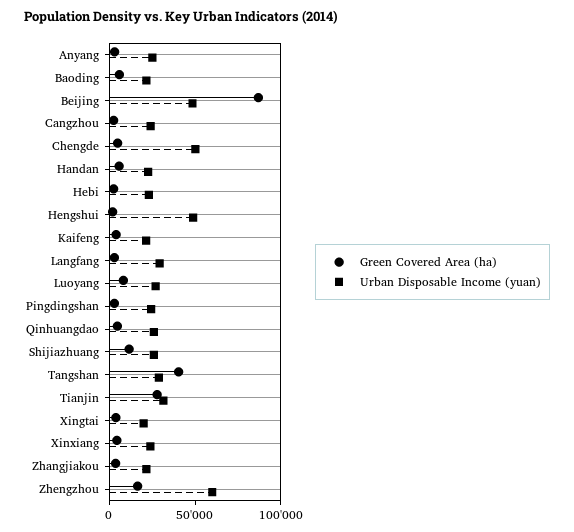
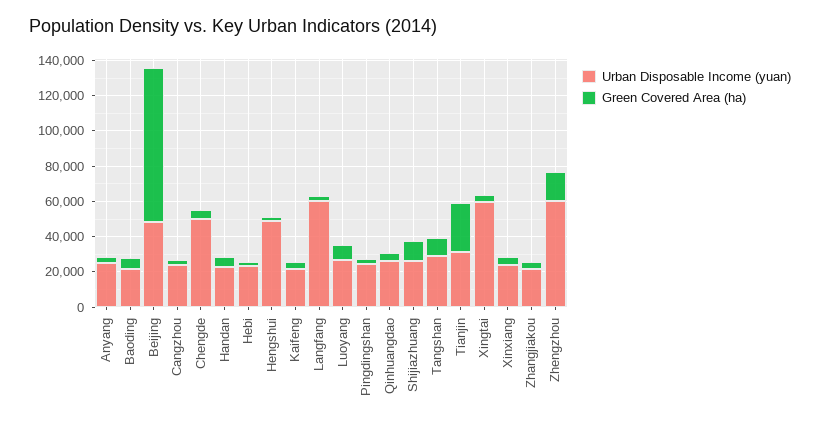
  {
    "Green Covered Area (ha)": {
      "Anyang": 5000,
      "Baoding": 5000,
      "Beijing": 85000,
      "Cangzhou": 5000,
      "Chengde": 5000,
      "Handan": 5000,
      "Hebi": 5000,
      "Hengshui": 0,
      "Kaifeng": 5000,
      "Langfang": 5000,
      "Luoyang": 10000,
      "Pingdingshan": 5000,
      "Qinhuangdao": 5000,
      "Shijiazhuang": 10000,
-     "Tangshan": 40000,
+     "Tangshan": 10000,
      "Tianjin": 30000,
      "Xingtai": 5000,
      "Xinxiang": 5000,
      "Zhangjiakou": 5000,
      "Zhengzhou": 15000
    },
    "Urban Disposable Income (yuan)": {
      "Anyang": 25000,
      "Baoding": 20000,
      "Beijing": 50000,
      "Cangzhou": 25000,
      "Chengde": 50000,
      "Handan": 25000,
      "Hebi": 25000,
      "Hengshui": 50000,
      "Kaifeng": 20000,
-     "Langfang": 30000,
+     "Langfang": 60000,
      "Luoyang": 25000,
      "Pingdingshan": 25000,
      "Qinhuangdao": 25000,
      "Shijiazhuang": 25000,
      "Tangshan": 30000,
      "Tianjin": 30000,
-     "Xingtai": 20000,
+     "Xingtai": 60000,
      "Xinxiang": 25000,
      "Zhangjiakou": 20000,
      "Zhengzhou": 60000
    }
  }

